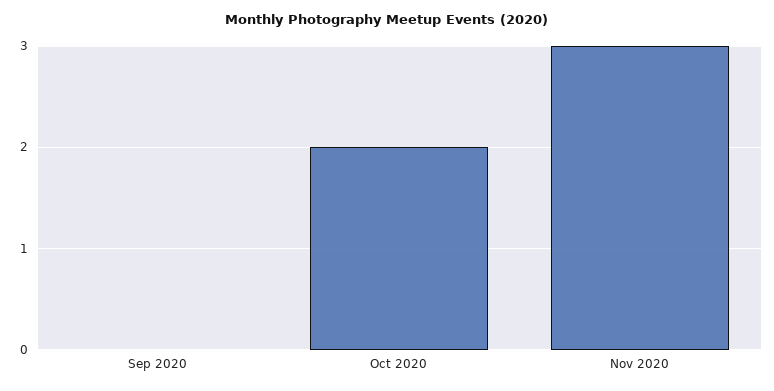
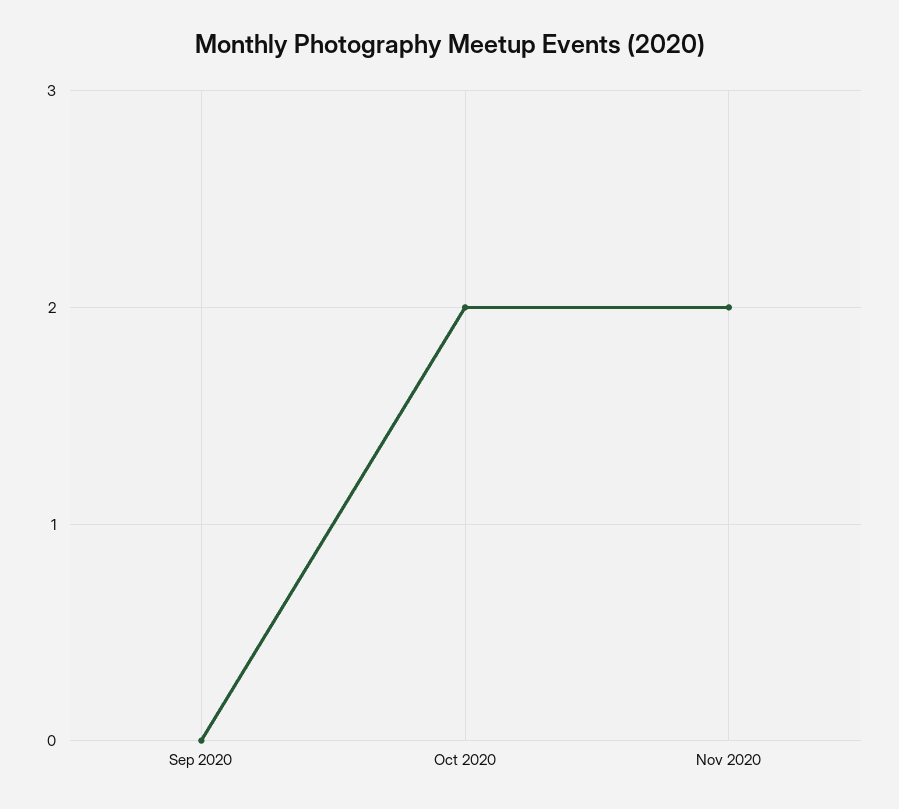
  {
    "Sep 2020": 0,
    "Oct 2020": 2,
-   "Nov 2020": 3
+   "Nov 2020": 2
  }

